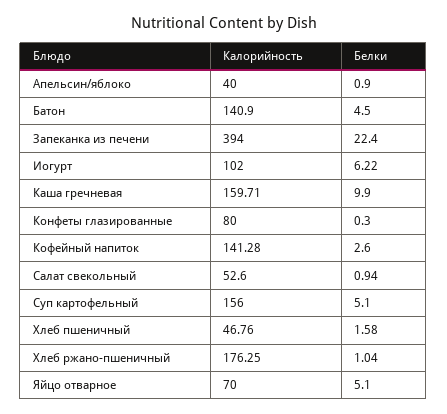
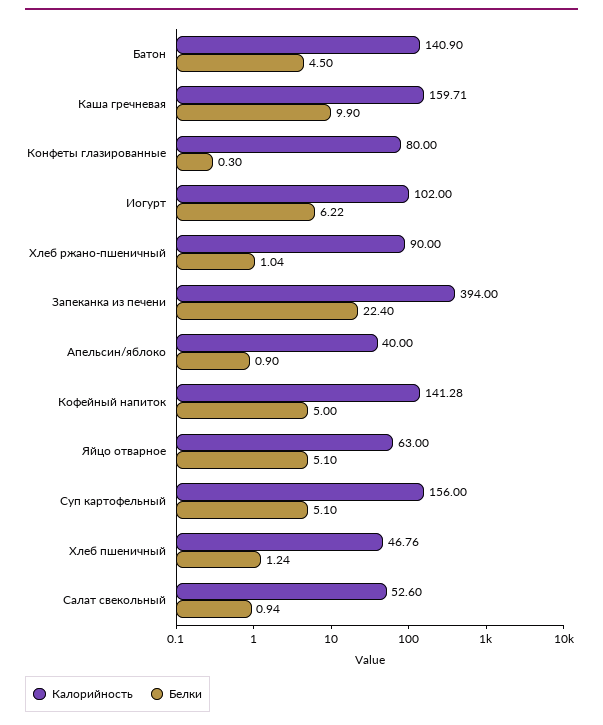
  {
    "Калорийность": {
      "Апельсин/яблоко": 40,
      "Батон": 140.9,
      "Запеканка из печени": 394,
      "Иогурт": 102,
      "Каша гречневая": 159.71,
      "Конфеты глазированные": 80,
      "Кофейный напиток": 141.28,
      "Салат свекольный": 52.6,
      "Суп картофельный": 156,
      "Хлеб пшеничный": 46.76,
-     "Хлеб ржано-пшеничный": 176.25,
+     "Хлеб ржано-пшеничный": 90,
-     "Яйцо отварное": 70
+     "Яйцо отварное": 63
    },
    "Белки": {
      "Апельсин/яблоко": 0.9,
      "Батон": 4.5,
      "Запеканка из печени": 22.4,
      "Иогурт": 6.22,
      "Каша гречневая": 9.9,
      "Конфеты глазированные": 0.3,
-     "Кофейный напиток": 2.6,
+     "Кофейный напиток": 5,
      "Салат свекольный": 0.94,
      "Суп картофельный": 5.1,
-     "Хлеб пшеничный": 1.58,
+     "Хлеб пшеничный": 1.24,
      "Хлеб ржано-пшеничный": 1.04,
      "Яйцо отварное": 5.1
    }
  }

